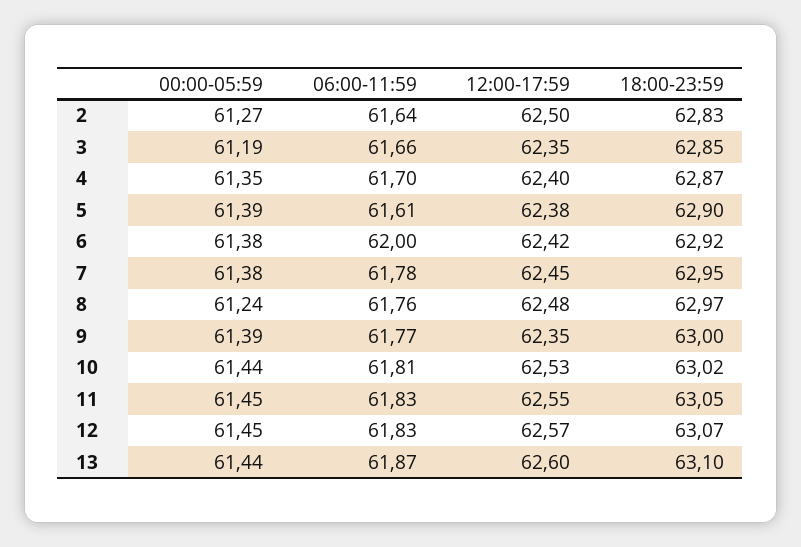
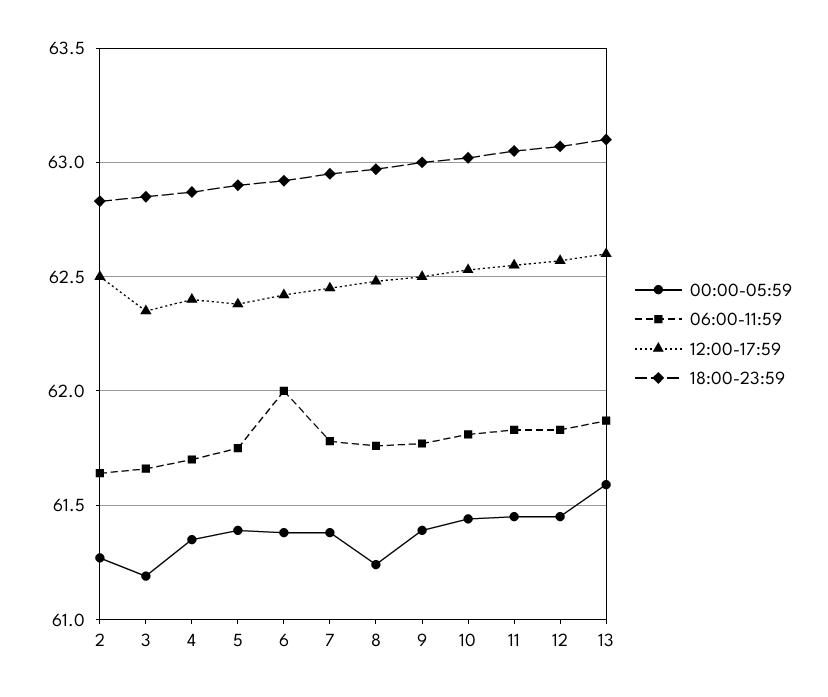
  {
    "00:00-05:59": {
      "2": 61.27,
      "3": 61.19,
      "4": 61.35,
      "5": 61.39,
      "6": 61.38,
      "7": 61.38,
      "8": 61.24,
      "9": 61.39,
      "10": 61.44,
      "11": 61.45,
      "12": 61.45,
-     "13": 61.44
+     "13": 61.6
    },
    "06:00-11:59": {
      "2": 61.64,
      "3": 61.66,
      "4": 61.7,
-     "5": 61.61,
+     "5": 61.75,
      "6": 62,
      "7": 61.78,
      "8": 61.76,
      "9": 61.77,
      "10": 61.81,
      "11": 61.83,
      "12": 61.83,
      "13": 61.87
    },
    "12:00-17:59": {
      "2": 62.5,
      "3": 62.35,
      "4": 62.4,
      "5": 62.38,
      "6": 62.42,
      "7": 62.45,
      "8": 62.48,
-     "9": 62.35,
+     "9": 62.5,
      "10": 62.53,
      "11": 62.55,
      "12": 62.57,
      "13": 62.6
    },
    "18:00-23:59": {
      "2": 62.83,
      "3": 62.85,
      "4": 62.87,
      "5": 62.9,
      "6": 62.92,
      "7": 62.95,
      "8": 62.97,
      "9": 63,
      "10": 63.02,
      "11": 63.05,
      "12": 63.07,
      "13": 63.1
    }
  }

